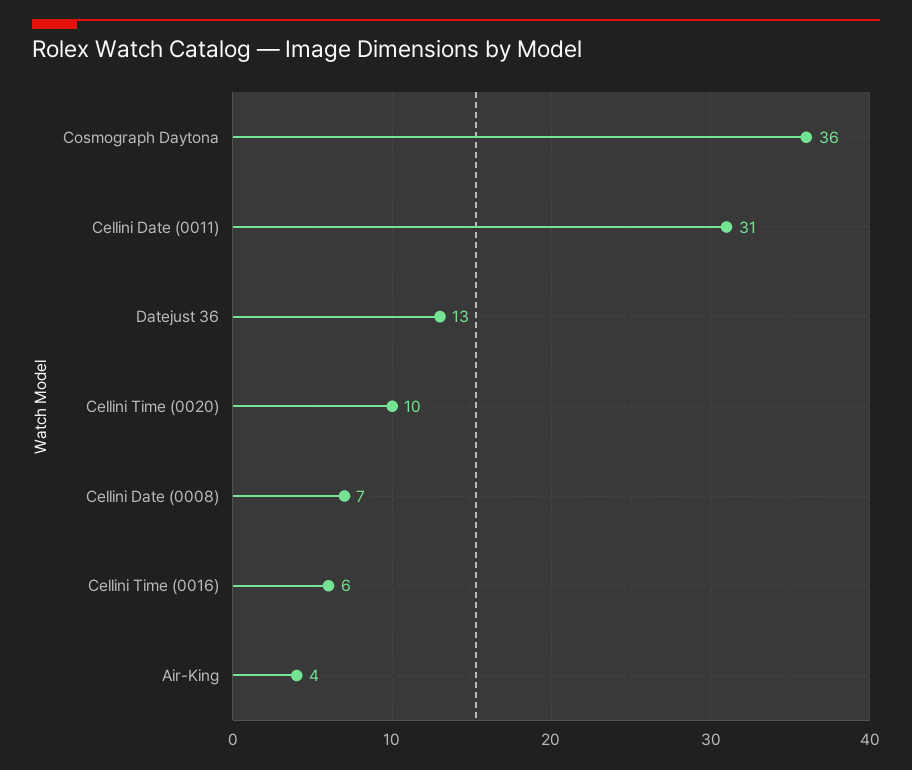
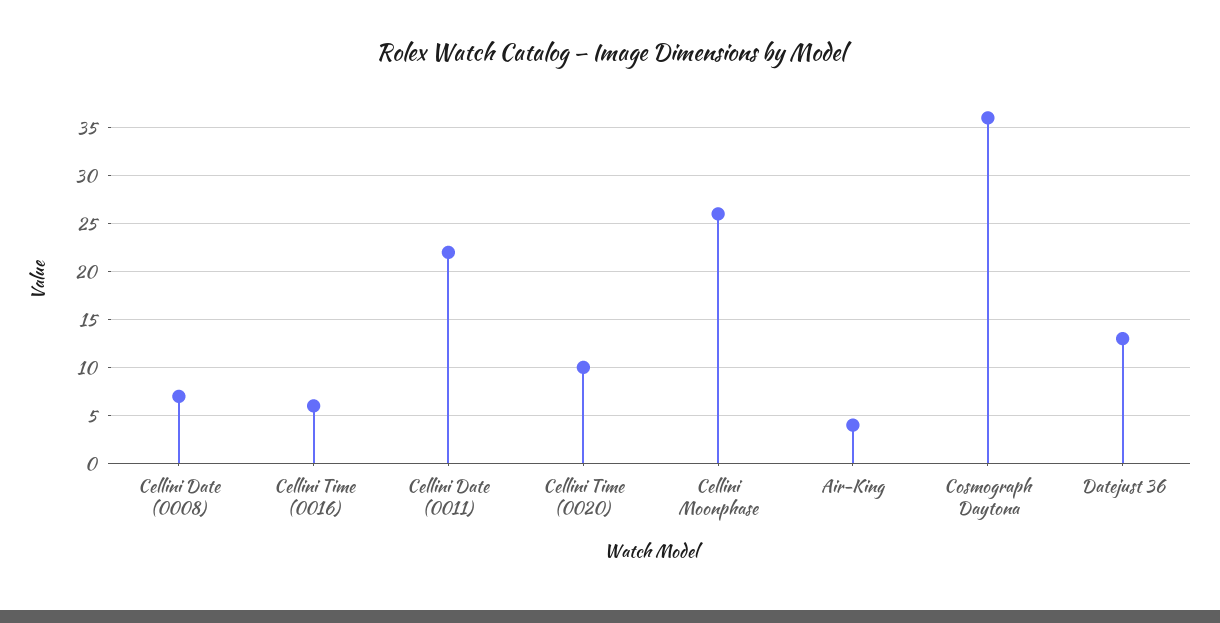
  {
    "Cosmograph Daytona": 36,
-   "Cellini Date (0011)": 31,
+   "Cellini Date (0011)": 22,
    "Datejust 36": 13,
    "Cellini Time (0020)": 10,
    "Cellini Date (0008)": 7,
    "Cellini Time (0016)": 6,
-   "Air-King": 4
+   "Air-King": 4,
+   "Cellini Moonphase": 26
  }

